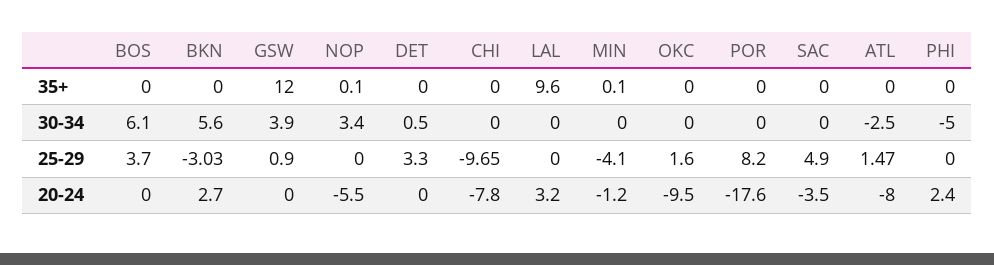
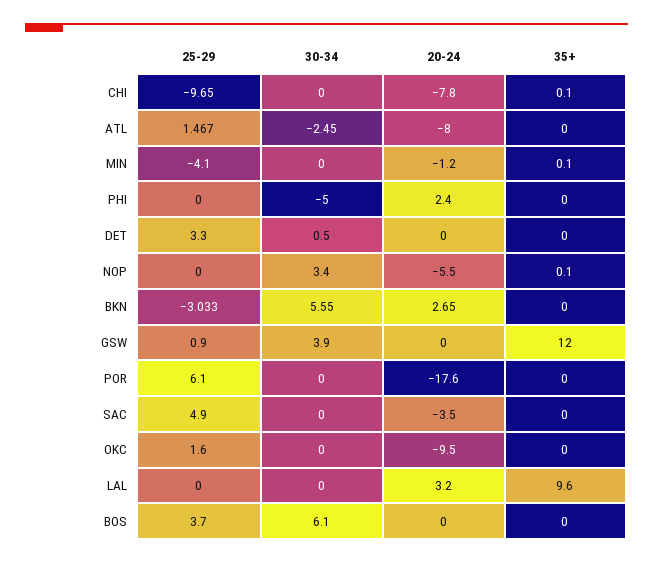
  {
    "BOS": {
      "35+": 0,
      "30-34": 6.1,
      "25-29": 3.7,
      "20-24": 0
    },
    "BKN": {
      "35+": 0,
      "30-34": 5.55,
      "25-29": -3.033,
      "20-24": 2.65
    },
    "GSW": {
      "35+": 12,
      "30-34": 3.9,
      "25-29": 0.9,
      "20-24": 0
    },
    "NOP": {
      "35+": 0.1,
      "30-34": 3.4,
      "25-29": 0,
      "20-24": -5.5
    },
    "DET": {
      "35+": 0,
      "30-34": 0.5,
      "25-29": 3.3,
      "20-24": 0
    },
    "CHI": {
-     "35+": 0,
+     "35+": 0.1,
      "30-34": 0,
      "25-29": -9.65,
      "20-24": -7.8
    },
    "LAL": {
      "35+": 9.6,
      "30-34": 0,
      "25-29": 0,
      "20-24": 3.2
    },
    "MIN": {
      "35+": 0.1,
      "30-34": 0,
      "25-29": -4.1,
      "20-24": -1.2
    },
    "OKC": {
      "35+": 0,
      "30-34": 0,
      "25-29": 1.6,
      "20-24": -9.5
    },
    "POR": {
      "35+": 0,
      "30-34": 0,
-     "25-29": 8.2,
+     "25-29": 6.1,
      "20-24": -17.6
    },
    "SAC": {
      "35+": 0,
      "30-34": 0,
      "25-29": 4.9,
      "20-24": -3.5
    },
    "ATL": {
      "35+": 0,
      "30-34": -2.45,
      "25-29": 1.467,
      "20-24": -8
    },
    "PHI": {
      "35+": 0,
      "30-34": -5,
      "25-29": 0,
      "20-24": 2.4
    }
  }

